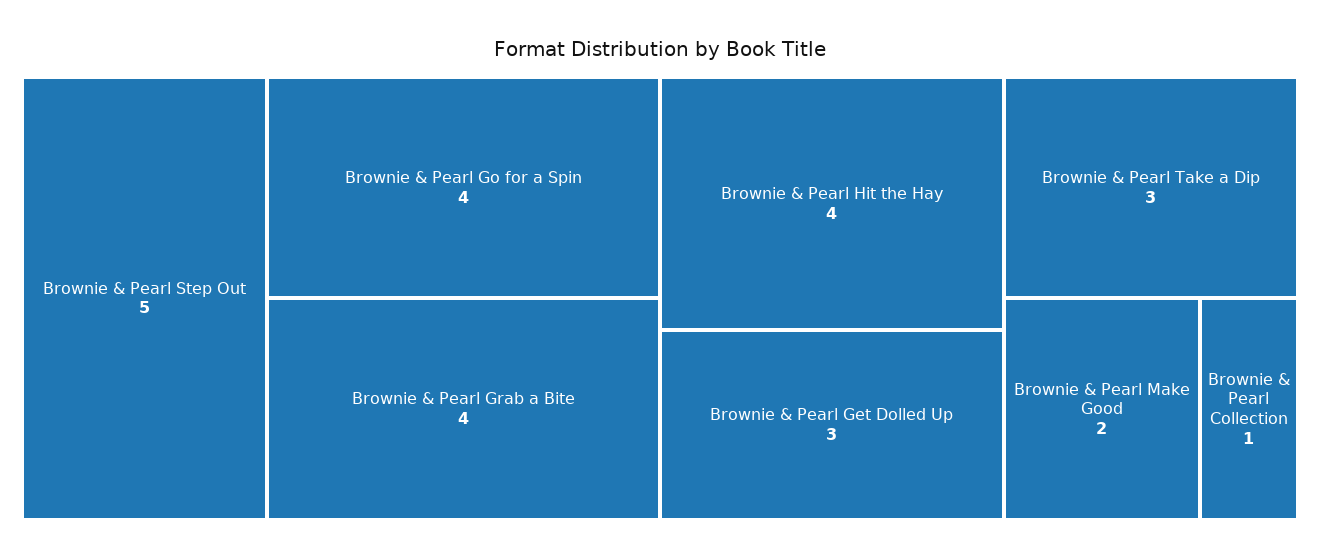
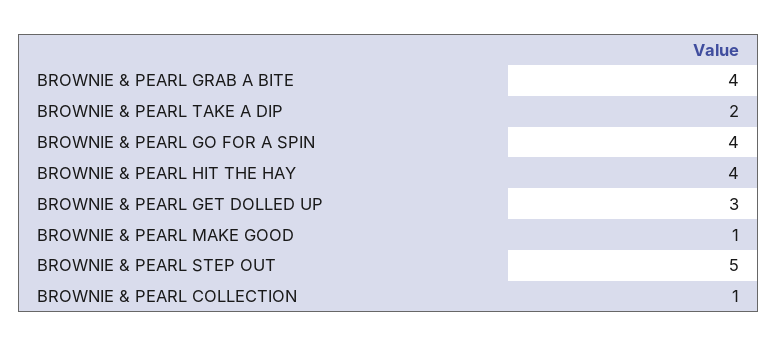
  {
    "Brownie & Pearl Step Out": 5,
    "Brownie & Pearl Go for a Spin": 4,
    "Brownie & Pearl Grab a Bite": 4,
    "Brownie & Pearl Hit the Hay": 4,
    "Brownie & Pearl Get Dolled Up": 3,
-   "Brownie & Pearl Take a Dip": 3,
+   "Brownie & Pearl Take a Dip": 2,
-   "Brownie & Pearl Make Good": 2,
+   "Brownie & Pearl Make Good": 1,
    "Brownie & Pearl Collection": 1
  }

